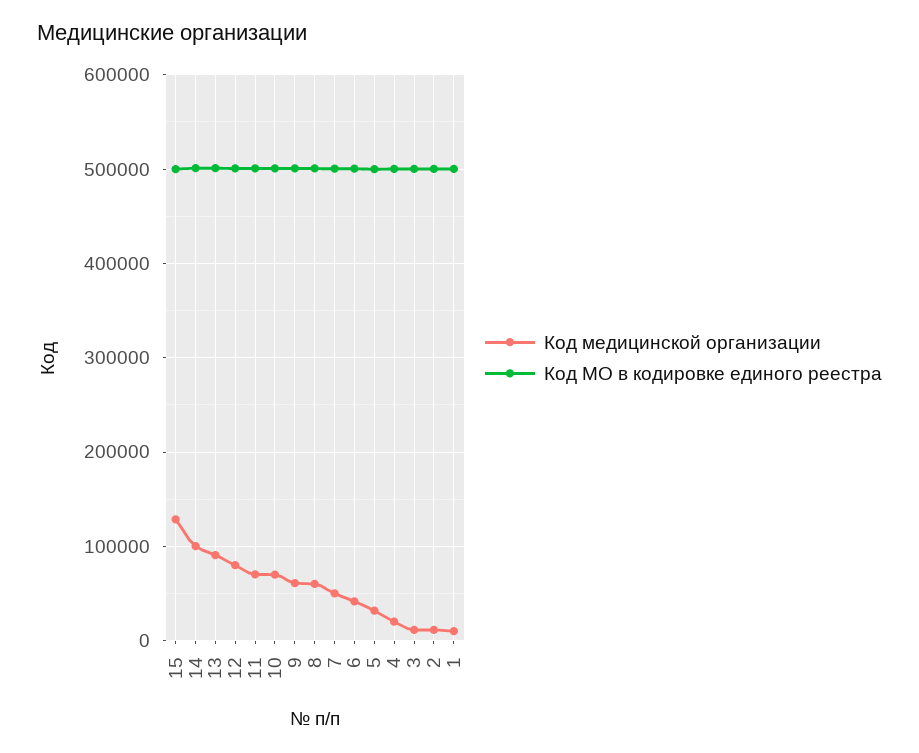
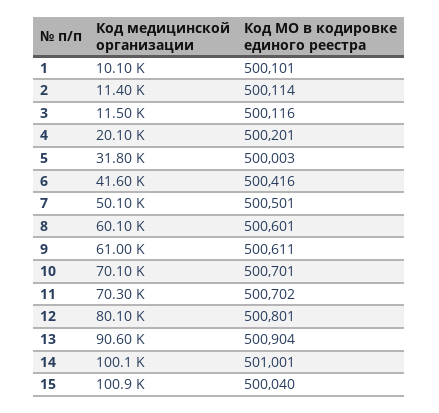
  {
    "Код медицинской организации": {
-     "15": 130000,
+     "15": 100900,
      "14": 100100,
      "13": 90600,
      "12": 80100,
      "11": 70300,
      "10": 70100,
      "9": 61000,
      "8": 60100,
      "7": 50100,
      "6": 41600,
      "5": 31800,
      "4": 20100,
      "3": 11500,
      "2": 11400,
      "1": 10100
    },
    "Код МО в кодировке единого реестра": {
      "15": 500040,
      "14": 501001,
      "13": 500904,
      "12": 500801,
      "11": 500702,
      "10": 500701,
      "9": 500611,
      "8": 500601,
      "7": 500501,
      "6": 500416,
      "5": 500003,
      "4": 500201,
      "3": 500116,
      "2": 500114,
      "1": 500101
    }
  }

